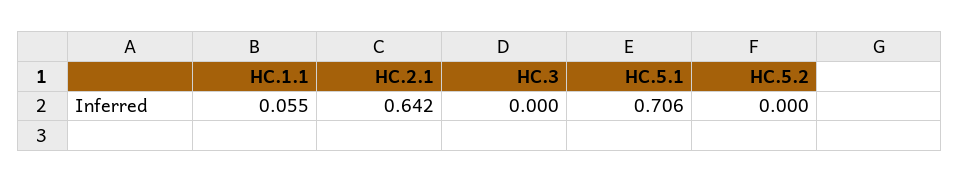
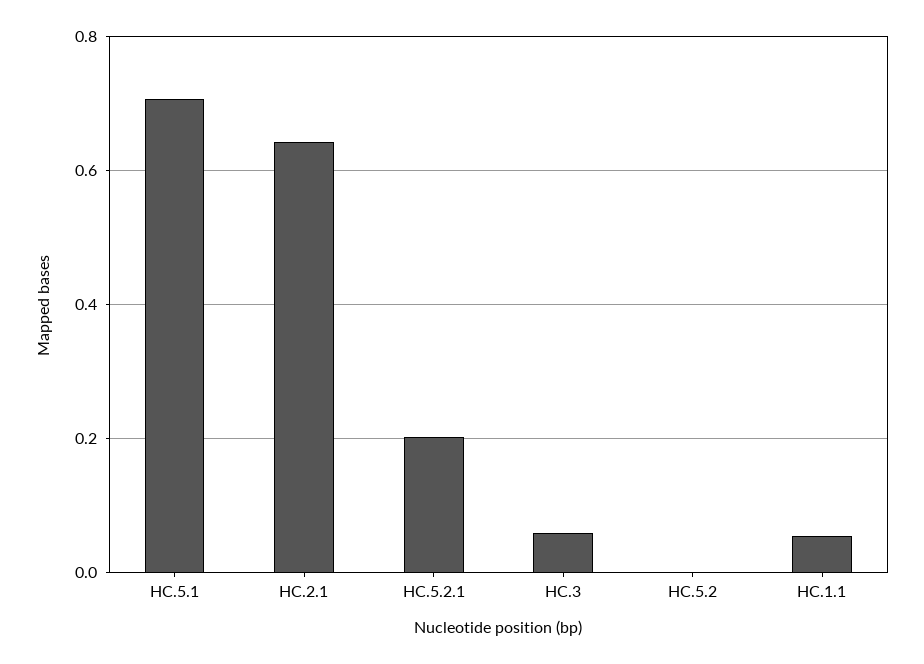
  {
    "HC.1.1": 0.055,
    "HC.2.1": 0.642,
-   "HC.3": 0,
+   "HC.3": 0.06,
    "HC.5.1": 0.706,
-   "HC.5.2": 0
+   "HC.5.2": 0,
+   "HC.5.2.1": 0.2
  }

